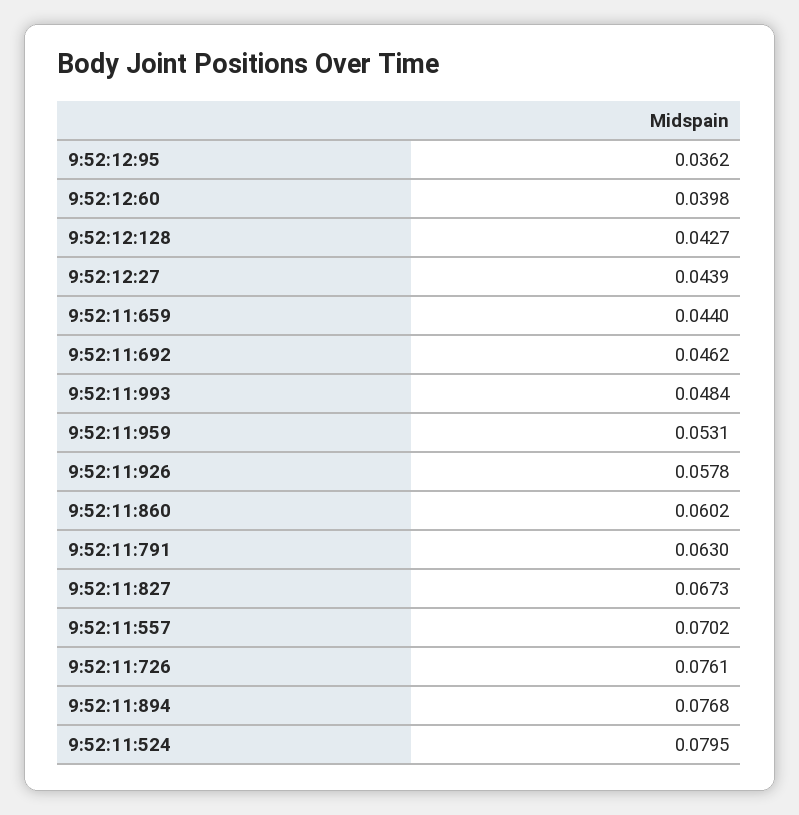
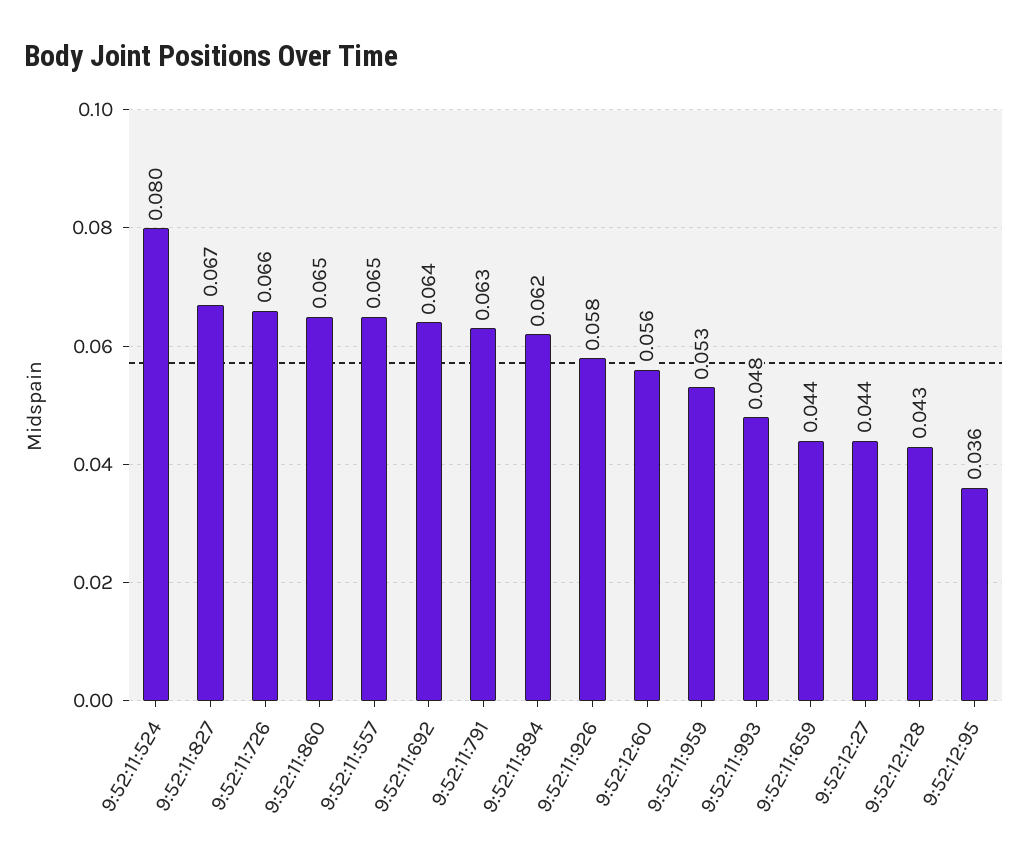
  {
    "9:52:12:95": 0.0362,
-   "9:52:12:60": 0.0398,
+   "9:52:12:60": 0.056,
    "9:52:12:128": 0.0427,
    "9:52:12:27": 0.0439,
    "9:52:11:659": 0.044,
-   "9:52:11:692": 0.0462,
+   "9:52:11:692": 0.064,
    "9:52:11:993": 0.0484,
    "9:52:11:959": 0.0531,
    "9:52:11:926": 0.0578,
-   "9:52:11:860": 0.0602,
+   "9:52:11:860": 0.065,
    "9:52:11:791": 0.063,
    "9:52:11:827": 0.0673,
-   "9:52:11:557": 0.0702,
+   "9:52:11:557": 0.065,
-   "9:52:11:726": 0.0761,
+   "9:52:11:726": 0.066,
-   "9:52:11:894": 0.0768,
+   "9:52:11:894": 0.062,
    "9:52:11:524": 0.0795
  }

